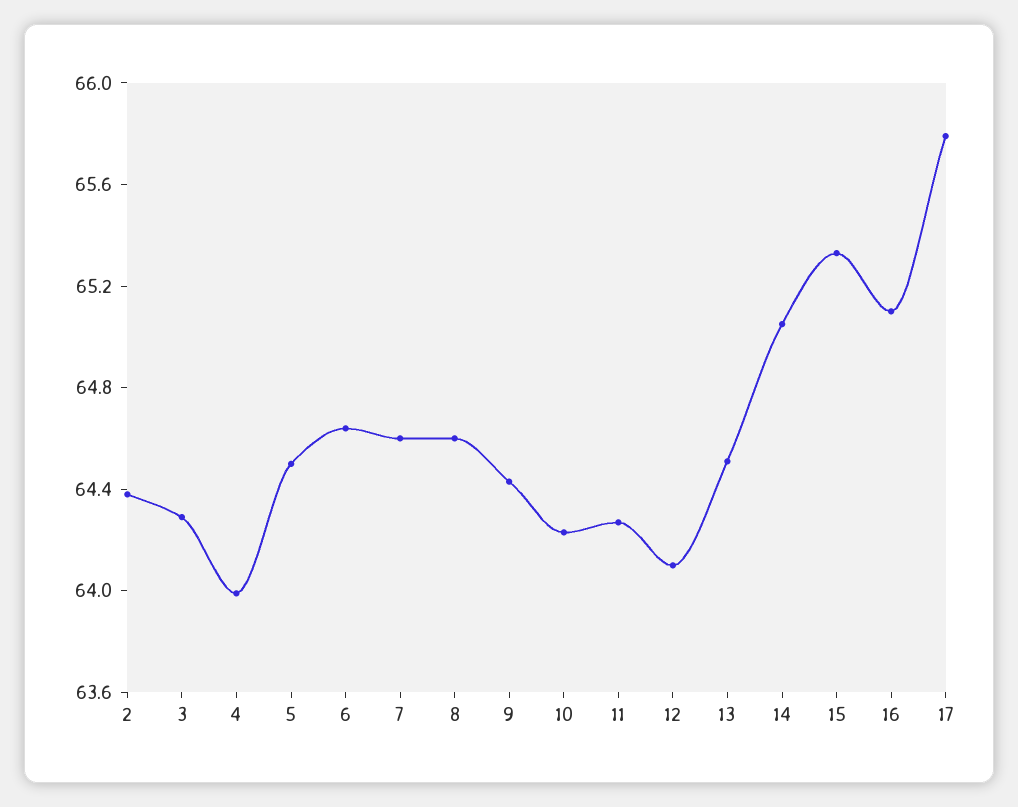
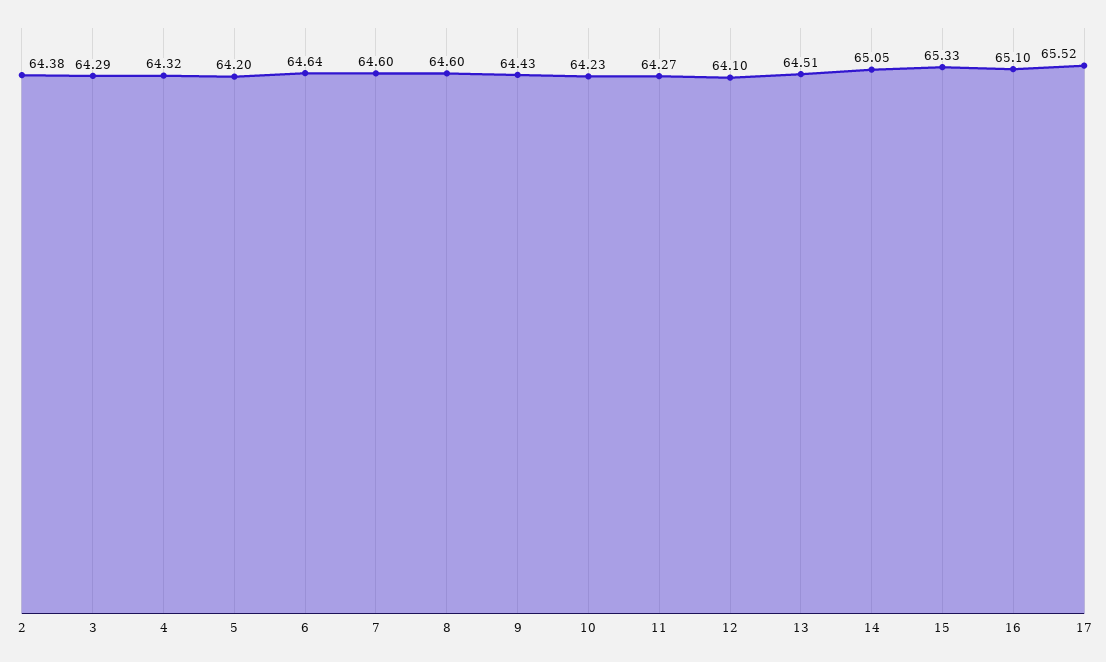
  {
    "2": 64.38,
    "3": 64.29,
-   "4": 64,
+   "4": 64.32,
-   "5": 64.5,
+   "5": 64.2,
    "6": 64.64,
    "7": 64.6,
    "8": 64.6,
    "9": 64.43,
    "10": 64.23,
    "11": 64.27,
    "12": 64.1,
    "13": 64.51,
    "14": 65.05,
    "15": 65.33,
    "16": 65.1,
-   "17": 65.8
+   "17": 65.52
  }

